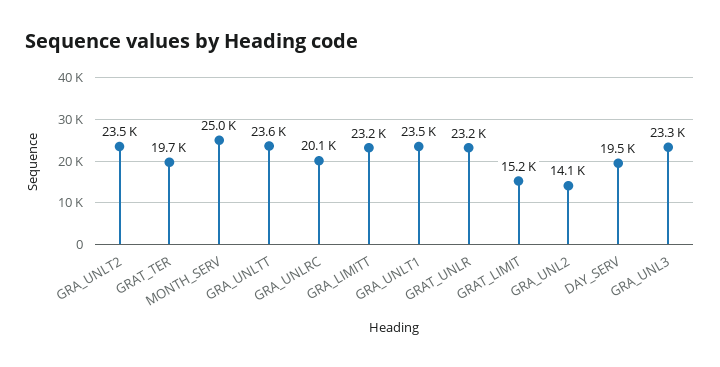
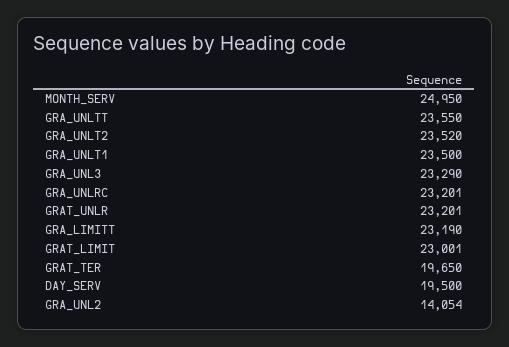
  {
    "GRA_UNLT2": 23520,
    "GRAT_TER": 19650,
    "MONTH_SERV": 24950,
    "GRA_UNLTT": 23550,
-   "GRA_UNLRC": 20100,
+   "GRA_UNLRC": 23201,
    "GRA_LIMITT": 23190,
    "GRA_UNLT1": 23500,
    "GRAT_UNLR": 23201,
-   "GRAT_LIMIT": 15200,
+   "GRAT_LIMIT": 23001,
    "GRA_UNL2": 14054,
    "DAY_SERV": 19500,
    "GRA_UNL3": 23290
  }

